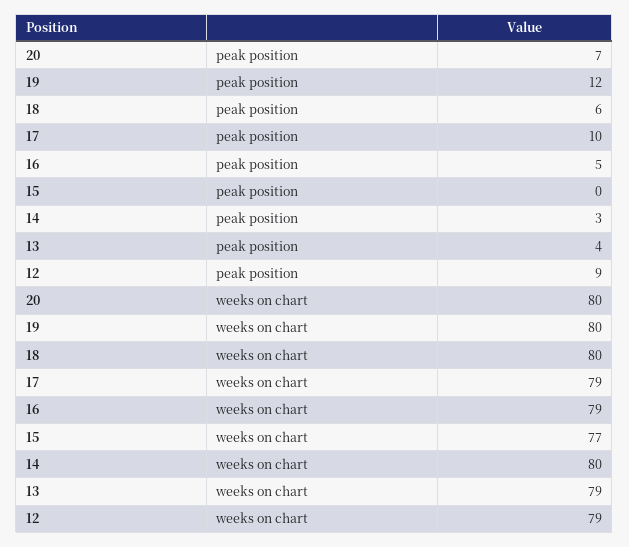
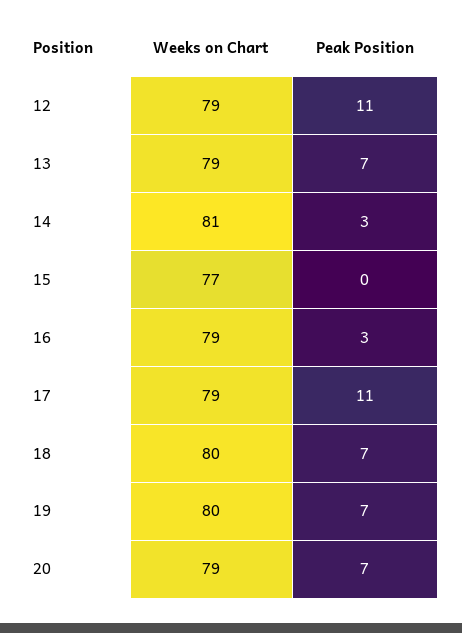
  {
    "20": {
      "peak position": 7,
-     "weeks on chart": 80
+     "weeks on chart": 79
    },
    "19": {
-     "peak position": 12,
+     "peak position": 7,
      "weeks on chart": 80
    },
    "18": {
-     "peak position": 6,
+     "peak position": 7,
      "weeks on chart": 80
    },
    "17": {
-     "peak position": 10,
+     "peak position": 11,
      "weeks on chart": 79
    },
    "16": {
-     "peak position": 5,
+     "peak position": 3,
      "weeks on chart": 79
    },
    "15": {
      "peak position": 0,
      "weeks on chart": 77
    },
    "14": {
      "peak position": 3,
-     "weeks on chart": 80
+     "weeks on chart": 81
    },
    "13": {
-     "peak position": 4,
+     "peak position": 7,
      "weeks on chart": 79
    },
    "12": {
-     "peak position": 9,
+     "peak position": 11,
      "weeks on chart": 79
    }
  }

